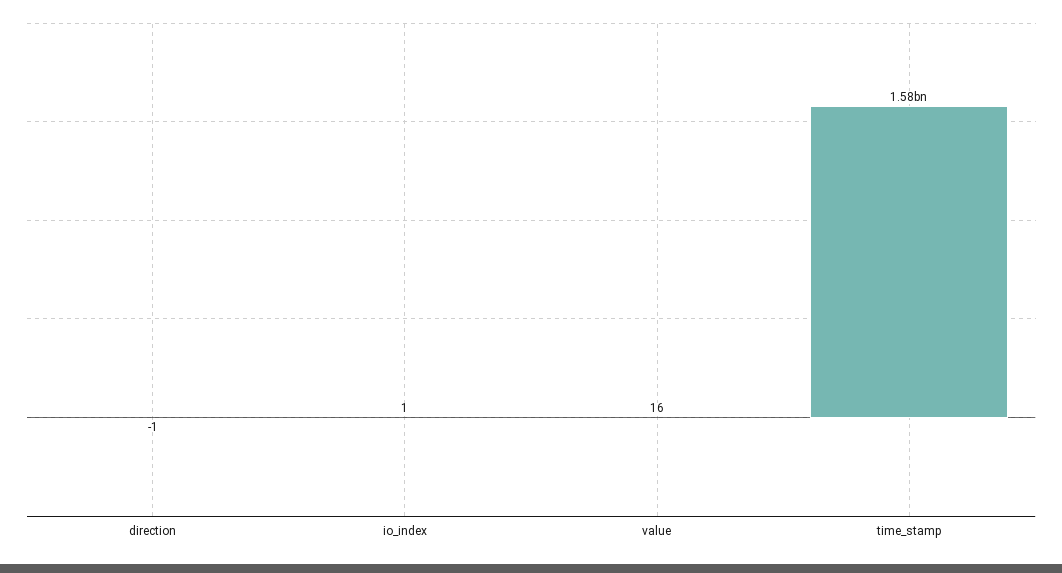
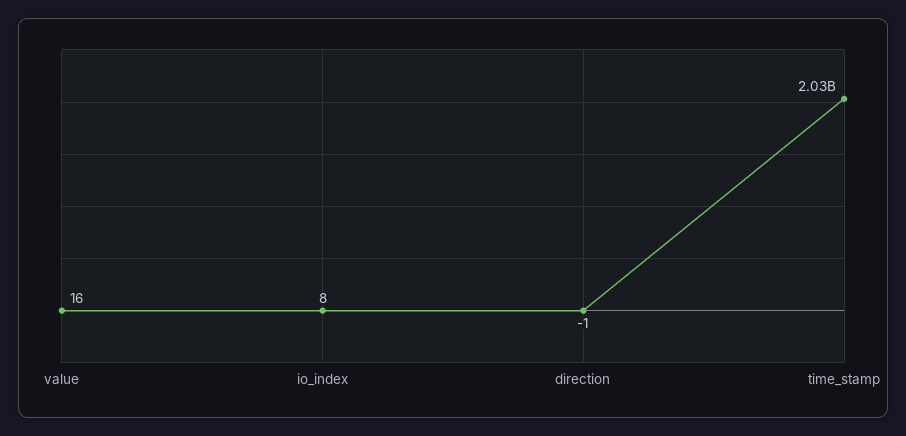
  {
    "direction": -1,
-   "io_index": 1,
+   "io_index": 8,
    "value": 16,
-   "time_stamp": 1580000000
+   "time_stamp": 2030000000
  }

